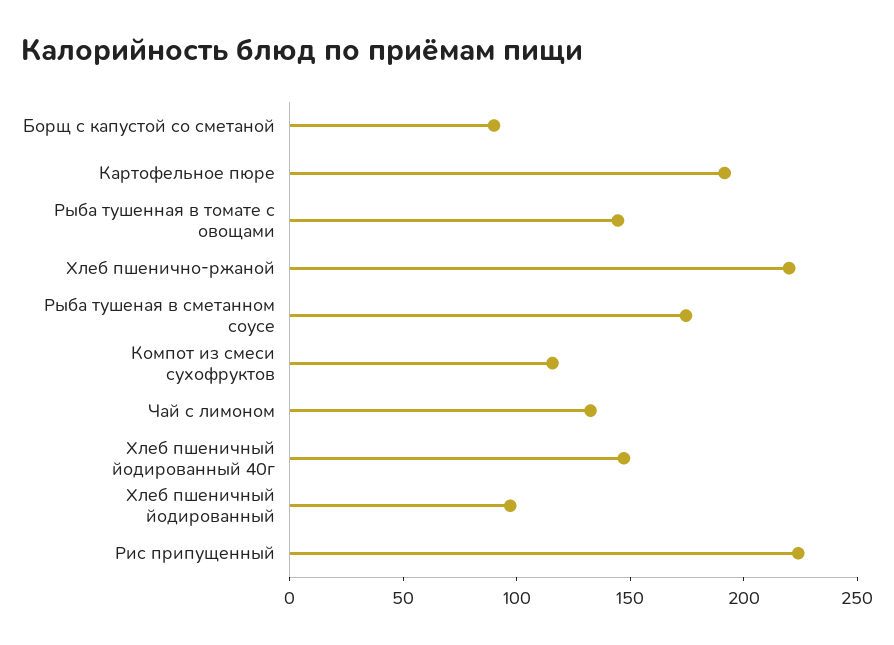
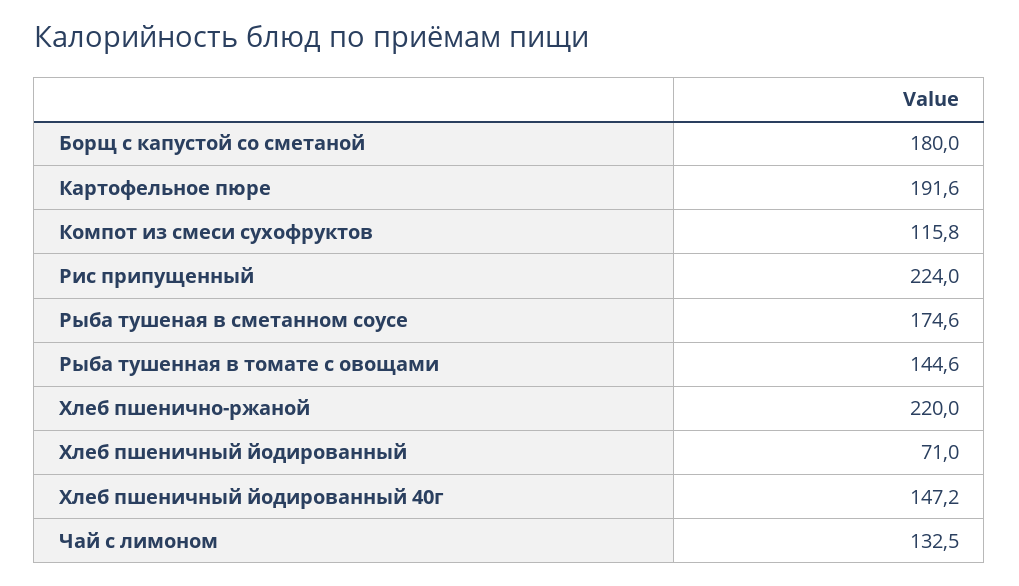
  {
-   "Борщ с капустой со сметаной": 90,
+   "Борщ с капустой со сметаной": 180,
    "Картофельное пюре": 191.6,
    "Рыба тушенная в томате с овощами": 144.6,
    "Хлеб пшенично-ржаной": 220,
    "Рыба тушеная в сметанном соусе": 174.6,
    "Компот из смеси сухофруктов": 115.8,
    "Чай с лимоном": 132.5,
    "Хлеб пшеничный йодированный 40г": 147.2,
-   "Хлеб пшеничный йодированный": 100,
+   "Хлеб пшеничный йодированный": 71,
    "Рис припущенный": 224
  }

